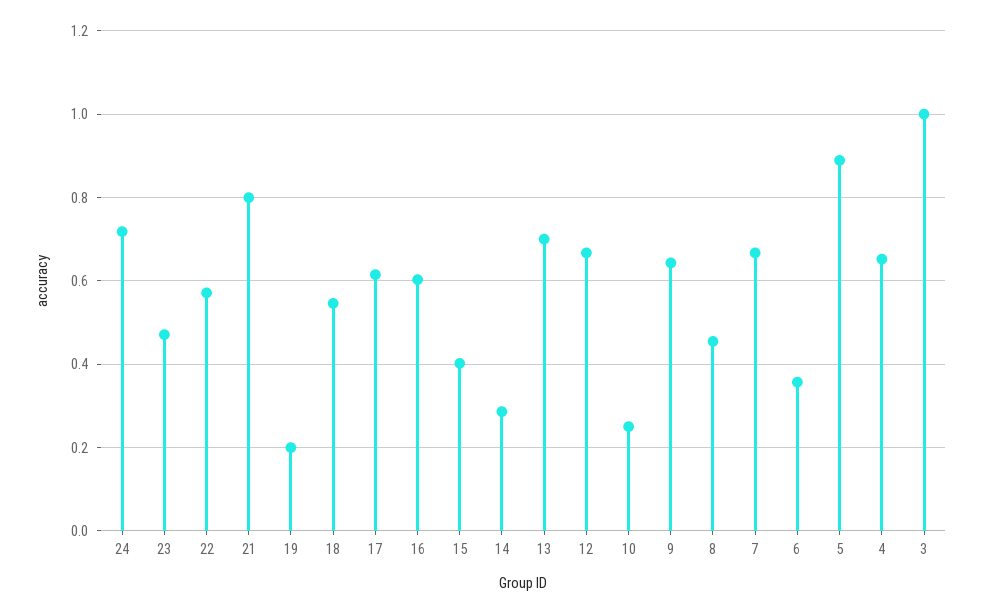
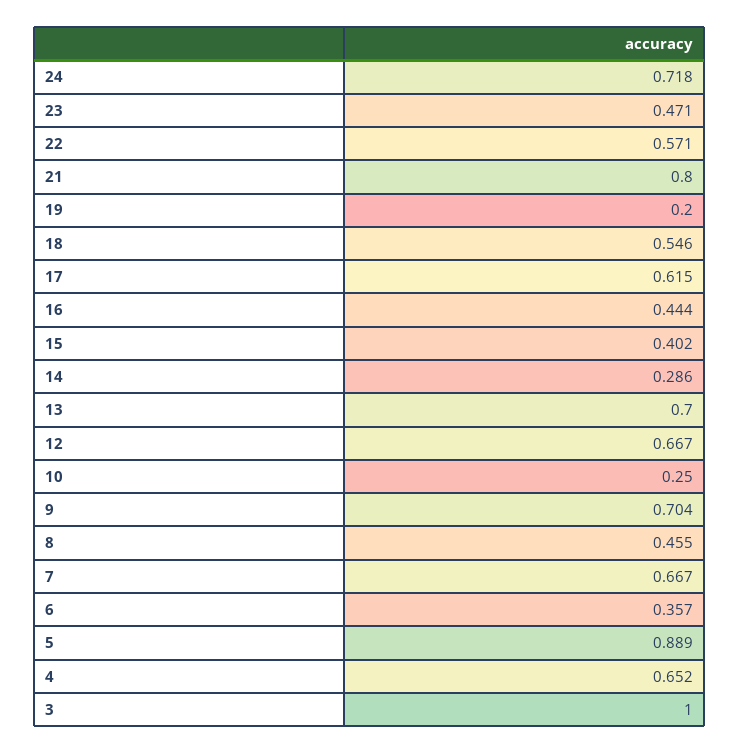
  {
    "24": 0.718,
    "23": 0.471,
    "22": 0.571,
    "21": 0.8,
    "19": 0.2,
    "18": 0.546,
    "17": 0.615,
-   "16": 0.6,
+   "16": 0.444,
    "15": 0.402,
    "14": 0.286,
    "13": 0.7,
    "12": 0.667,
    "10": 0.25,
-   "9": 0.64,
+   "9": 0.704,
    "8": 0.455,
    "7": 0.667,
    "6": 0.357,
    "5": 0.889,
    "4": 0.652,
    "3": 1
  }

